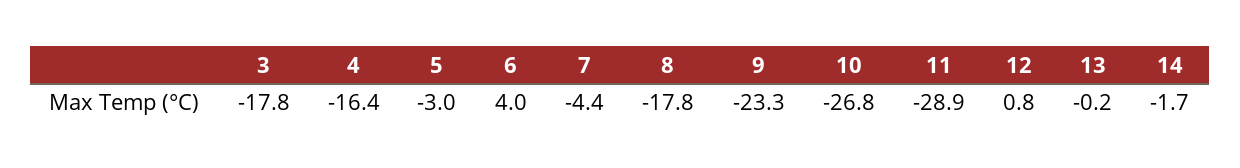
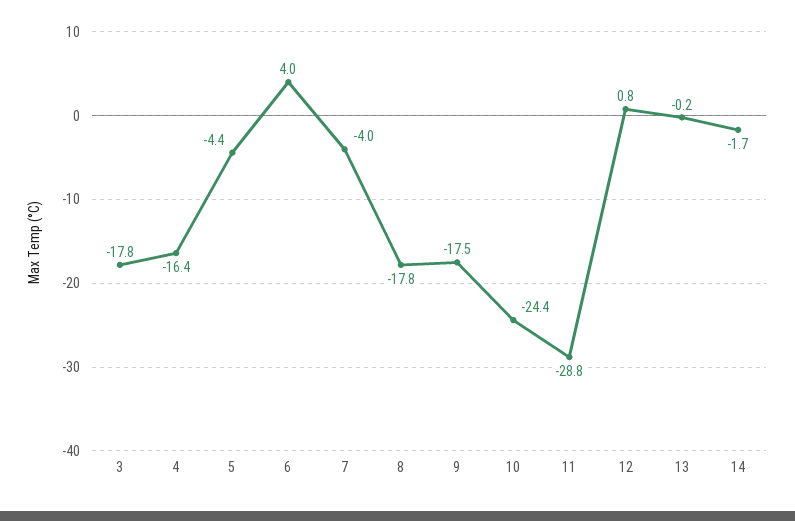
  {
    "3": -17.8,
    "4": -16.4,
-   "5": -3,
+   "5": -4.4,
    "6": 4,
-   "7": -4.4,
+   "7": -4,
    "8": -17.8,
-   "9": -23.3,
+   "9": -17.5,
-   "10": -26.8,
+   "10": -24.4,
-   "11": -28.9,
+   "11": -28.8,
    "12": 0.8,
    "13": -0.2,
    "14": -1.7
  }

